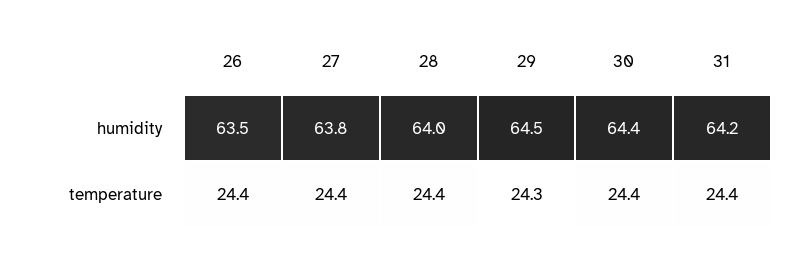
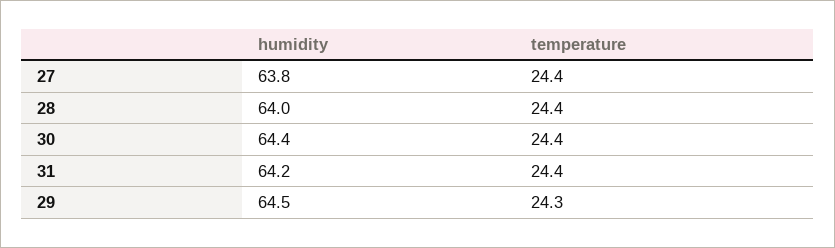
  {
-   "26": {
-     "humidity": 63.5,
-     "temperature": 24.4
-   },
    "27": {
      "humidity": 63.8,
      "temperature": 24.4
    },
    "28": {
      "humidity": 64,
      "temperature": 24.4
    },
    "29": {
      "humidity": 64.5,
      "temperature": 24.3
    },
    "30": {
      "humidity": 64.4,
      "temperature": 24.4
    },
    "31": {
      "humidity": 64.2,
      "temperature": 24.4
    }
  }

